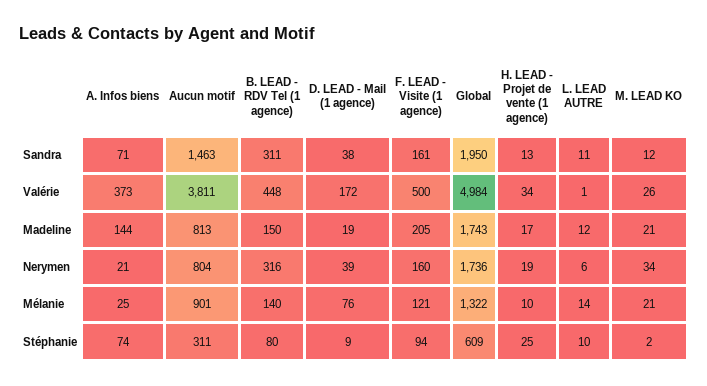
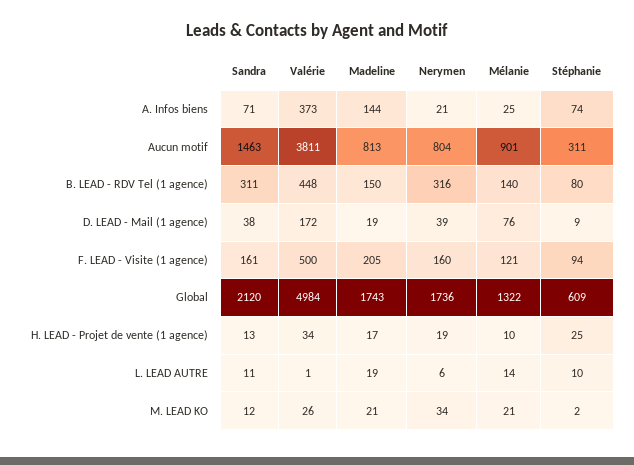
  {
    "A. Infos biens": {
      "Sandra": 71,
      "Valérie": 373,
      "Madeline": 144,
      "Nerymen": 21,
      "Mélanie": 25,
      "Stéphanie": 74
    },
    "Aucun motif": {
      "Sandra": 1463,
      "Valérie": 3811,
      "Madeline": 813,
      "Nerymen": 804,
      "Mélanie": 901,
      "Stéphanie": 311
    },
    "B. LEAD - RDV Tel (1 agence)": {
      "Sandra": 311,
      "Valérie": 448,
      "Madeline": 150,
      "Nerymen": 316,
      "Mélanie": 140,
      "Stéphanie": 80
    },
    "D. LEAD - Mail (1 agence)": {
      "Sandra": 38,
      "Valérie": 172,
      "Madeline": 19,
      "Nerymen": 39,
      "Mélanie": 76,
      "Stéphanie": 9
    },
    "F. LEAD - Visite (1 agence)": {
      "Sandra": 161,
      "Valérie": 500,
      "Madeline": 205,
      "Nerymen": 160,
      "Mélanie": 121,
      "Stéphanie": 94
    },
    "Global": {
-     "Sandra": 1950,
+     "Sandra": 2120,
      "Valérie": 4984,
      "Madeline": 1743,
      "Nerymen": 1736,
      "Mélanie": 1322,
      "Stéphanie": 609
    },
    "H. LEAD - Projet de vente (1 agence)": {
      "Sandra": 13,
      "Valérie": 34,
      "Madeline": 17,
      "Nerymen": 19,
      "Mélanie": 10,
      "Stéphanie": 25
    },
    "L. LEAD AUTRE": {
      "Sandra": 11,
      "Valérie": 1,
-     "Madeline": 12,
+     "Madeline": 19,
      "Nerymen": 6,
      "Mélanie": 14,
      "Stéphanie": 10
    },
    "M. LEAD KO": {
      "Sandra": 12,
      "Valérie": 26,
      "Madeline": 21,
      "Nerymen": 34,
      "Mélanie": 21,
      "Stéphanie": 2
    }
  }

